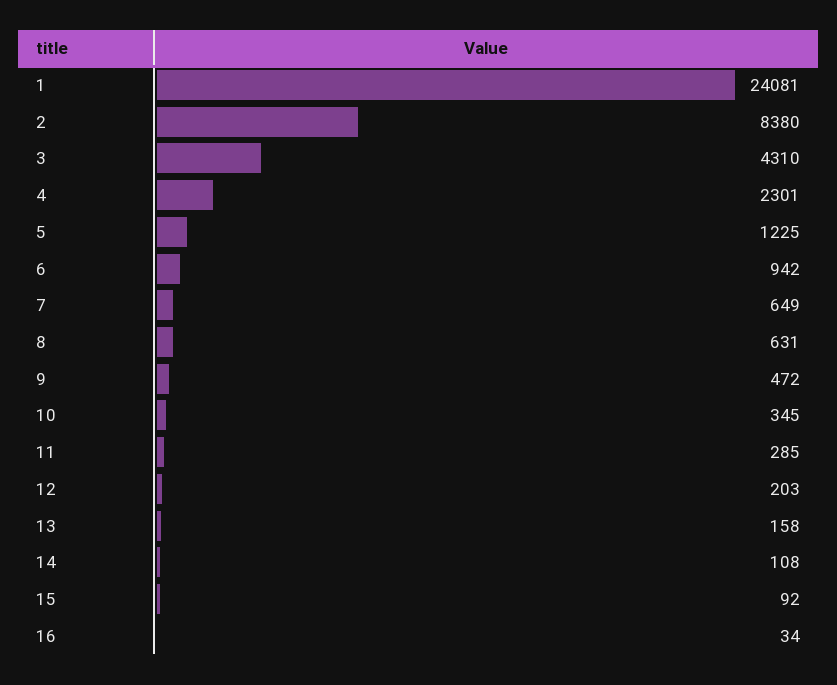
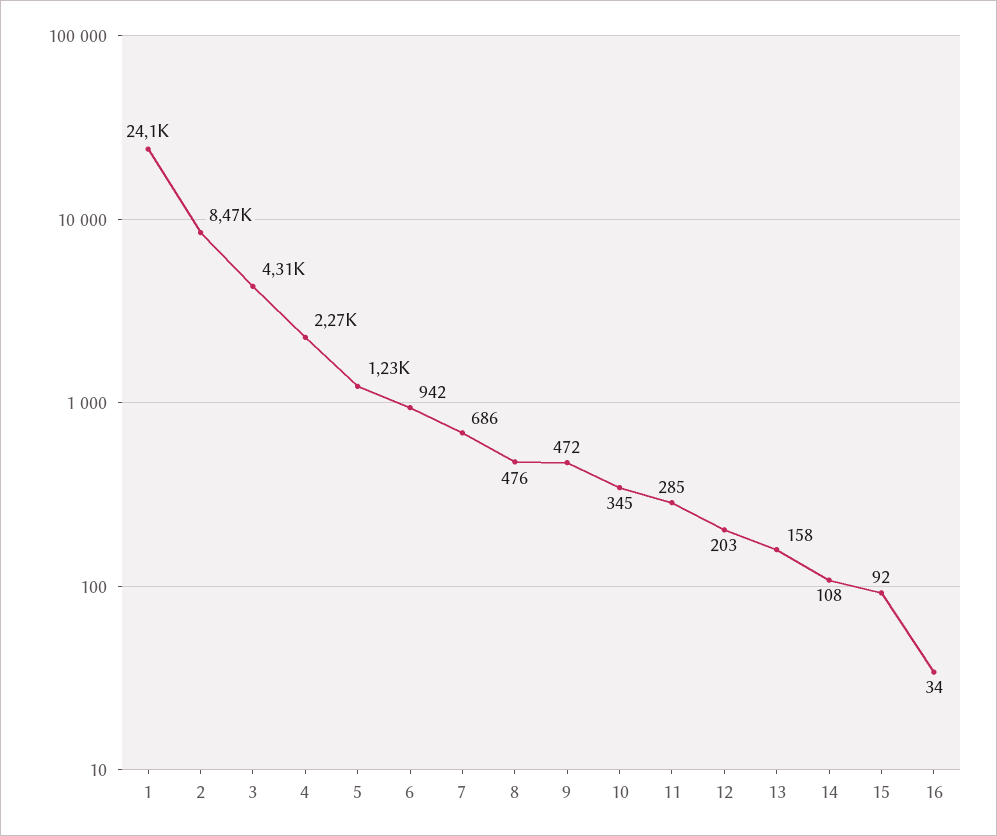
  {
    "1": 24081,
-   "2": 8380,
+   "2": 8470,
    "3": 4310,
-   "4": 2301,
+   "4": 2270,
    "5": 1225,
    "6": 942,
-   "7": 649,
+   "7": 686,
-   "8": 631,
+   "8": 476,
    "9": 472,
    "10": 345,
    "11": 285,
    "12": 203,
    "13": 158,
    "14": 108,
    "15": 92,
    "16": 34
  }

